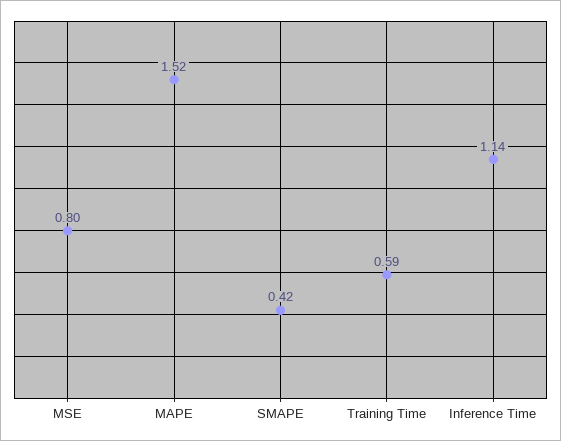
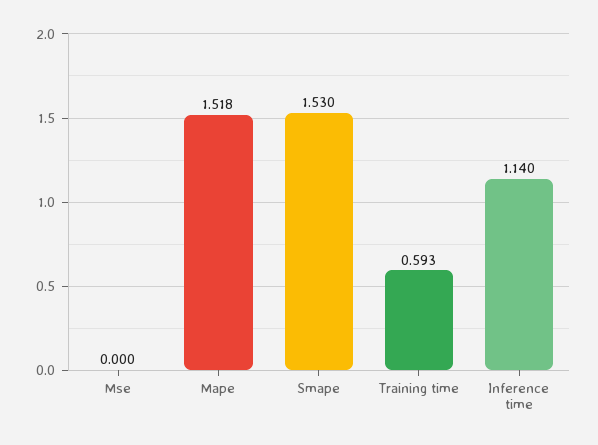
  {
-   "MSE": 0.8,
+   "MSE": 0,
    "MAPE": 1.518,
-   "SMAPE": 0.42,
+   "SMAPE": 1.53,
    "Training Time": 0.593,
    "Inference Time": 1.14
  }

